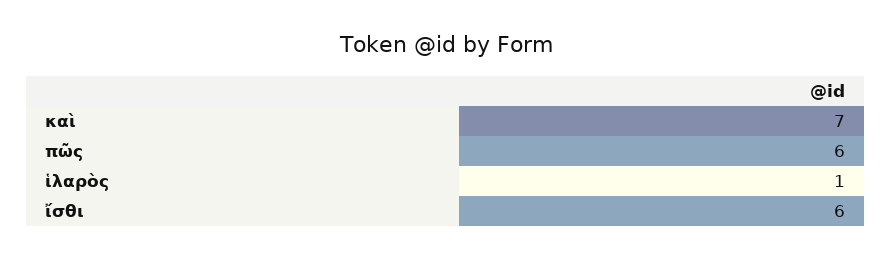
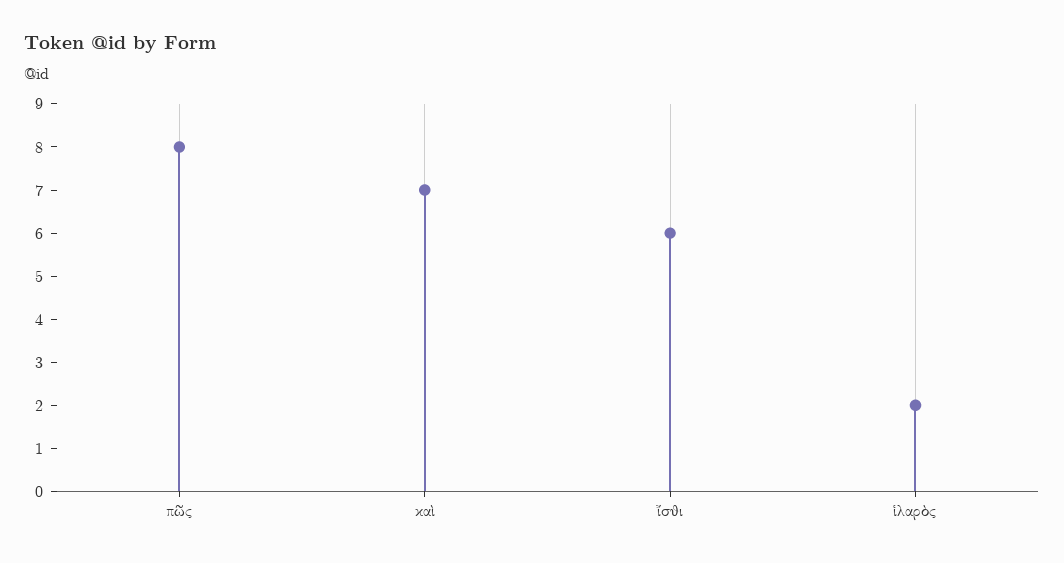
  {
    "καὶ": 7,
-   "πῶς": 6,
+   "πῶς": 8,
-   "ἱλαρὸς": 1,
+   "ἱλαρὸς": 2,
    "ἴσθι": 6
  }

